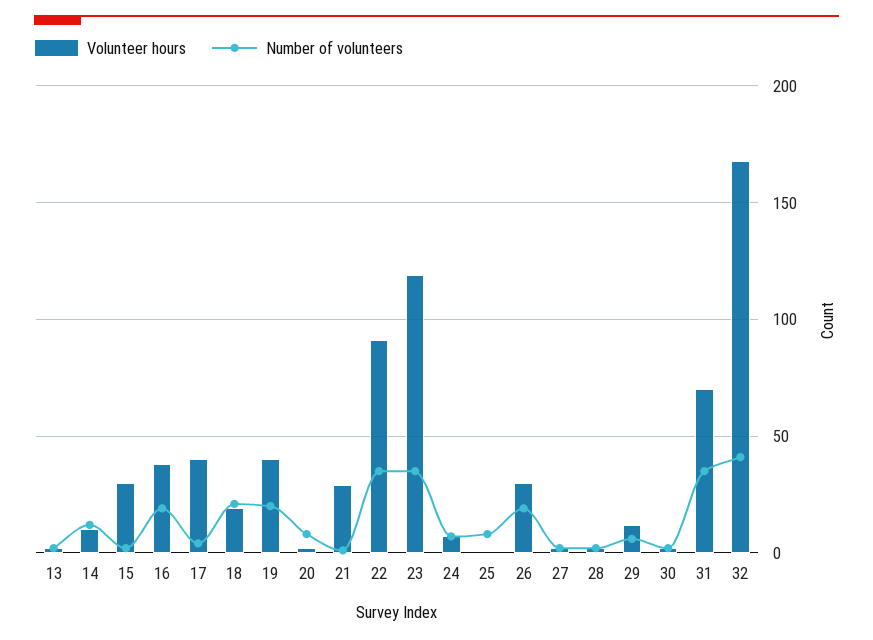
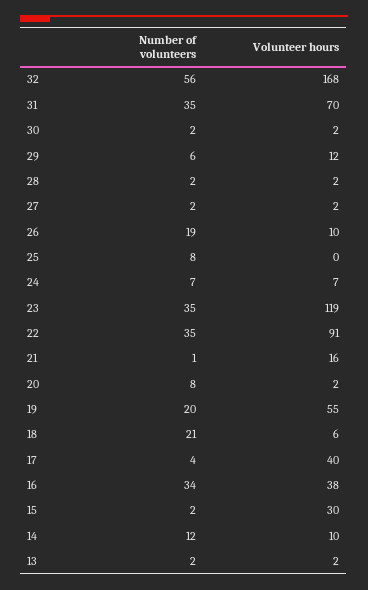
  {
    "Volunteer hours": {
      "13": 2,
      "14": 10,
      "15": 30,
      "16": 38,
      "17": 40,
-     "18": 20,
+     "18": 6,
-     "19": 40,
+     "19": 55,
      "20": 2,
-     "21": 30,
+     "21": 16,
      "22": 91,
      "23": 119,
      "24": 7,
      "25": 0,
-     "26": 30,
+     "26": 10,
      "27": 2,
      "28": 2,
      "29": 12,
      "30": 2,
      "31": 70,
      "32": 168
    },
    "Number of volunteers": {
      "13": 2,
      "14": 12,
      "15": 2,
-     "16": 20,
+     "16": 34,
      "17": 4,
      "18": 21,
      "19": 20,
      "20": 8,
      "21": 1,
      "22": 35,
      "23": 35,
      "24": 7,
      "25": 8,
      "26": 19,
      "27": 2,
      "28": 2,
      "29": 6,
      "30": 2,
      "31": 35,
-     "32": 40
+     "32": 56
    }
  }

